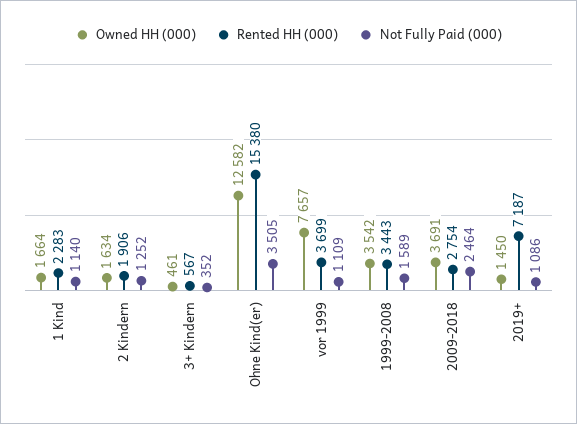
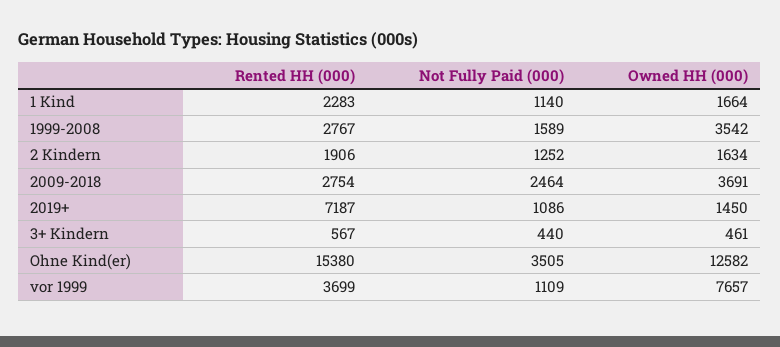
  {
    "Owned HH (000)": {
      "1 Kind": 1664,
      "2 Kindern": 1634,
      "3+ Kindern": 461,
      "Ohne Kind(er)": 12582,
      "vor 1999": 7657,
      "1999-2008": 3542,
      "2009-2018": 3691,
      "2019+": 1450
    },
    "Rented HH (000)": {
      "1 Kind": 2283,
      "2 Kindern": 1906,
      "3+ Kindern": 567,
      "Ohne Kind(er)": 15380,
      "vor 1999": 3699,
-     "1999-2008": 3443,
+     "1999-2008": 2767,
      "2009-2018": 2754,
      "2019+": 7187
    },
    "Not Fully Paid (000)": {
      "1 Kind": 1140,
      "2 Kindern": 1252,
-     "3+ Kindern": 352,
+     "3+ Kindern": 440,
      "Ohne Kind(er)": 3505,
      "vor 1999": 1109,
      "1999-2008": 1589,
      "2009-2018": 2464,
      "2019+": 1086
    }
  }

